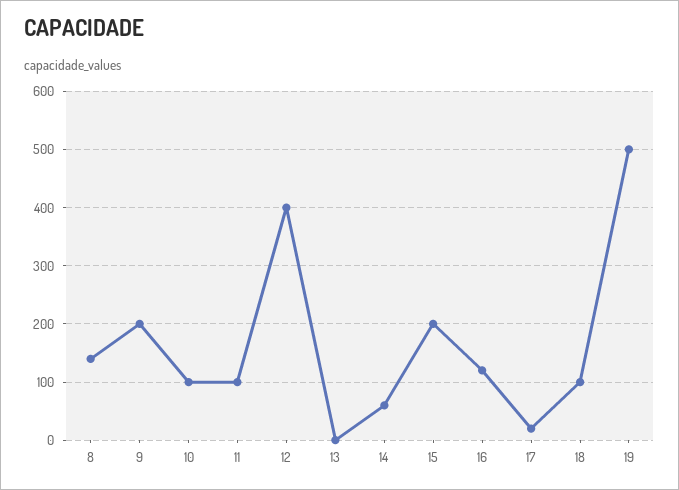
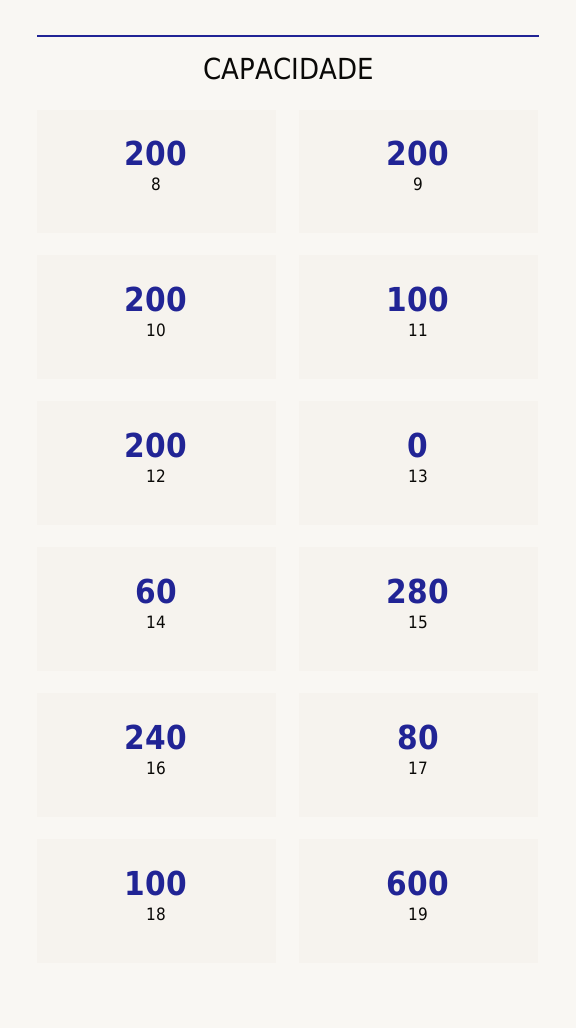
  {
-   "8": 140,
+   "8": 200,
    "9": 200,
-   "10": 100,
+   "10": 200,
    "11": 100,
-   "12": 400,
+   "12": 200,
    "13": 0,
    "14": 60,
-   "15": 200,
+   "15": 280,
-   "16": 120,
+   "16": 240,
-   "17": 20,
+   "17": 80,
    "18": 100,
-   "19": 500
+   "19": 600
  }

